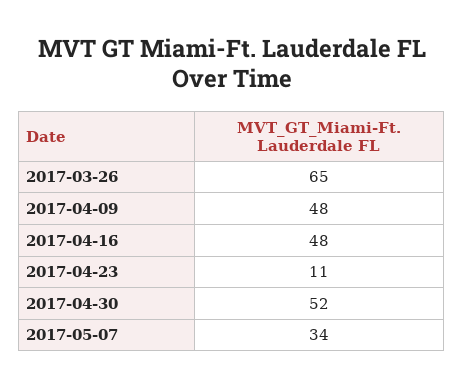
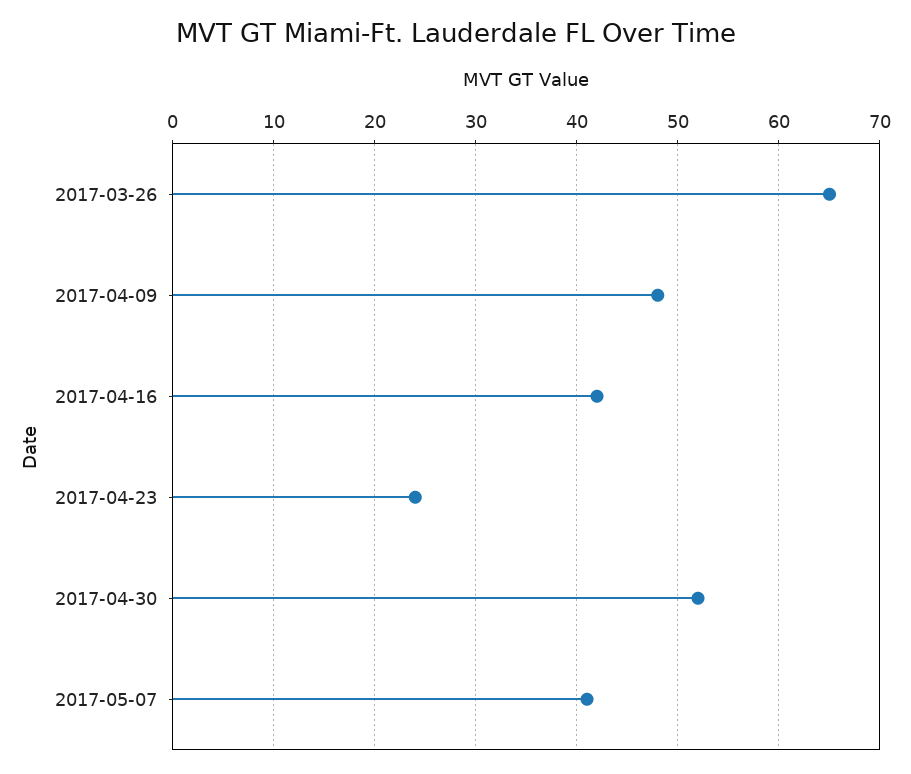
  {
    "2017-03-26": 65,
    "2017-04-09": 48,
-   "2017-04-16": 48,
+   "2017-04-16": 42,
-   "2017-04-23": 11,
+   "2017-04-23": 24,
    "2017-04-30": 52,
-   "2017-05-07": 34
+   "2017-05-07": 41
  }

